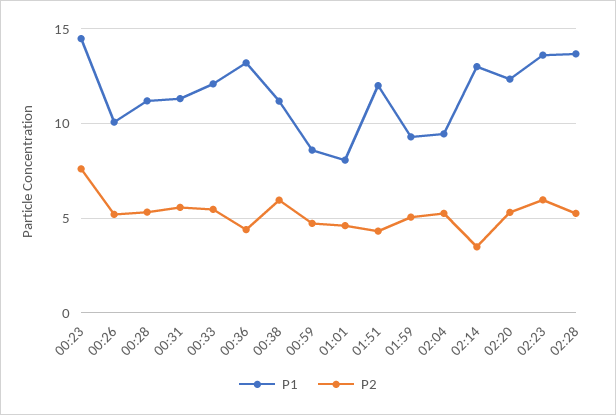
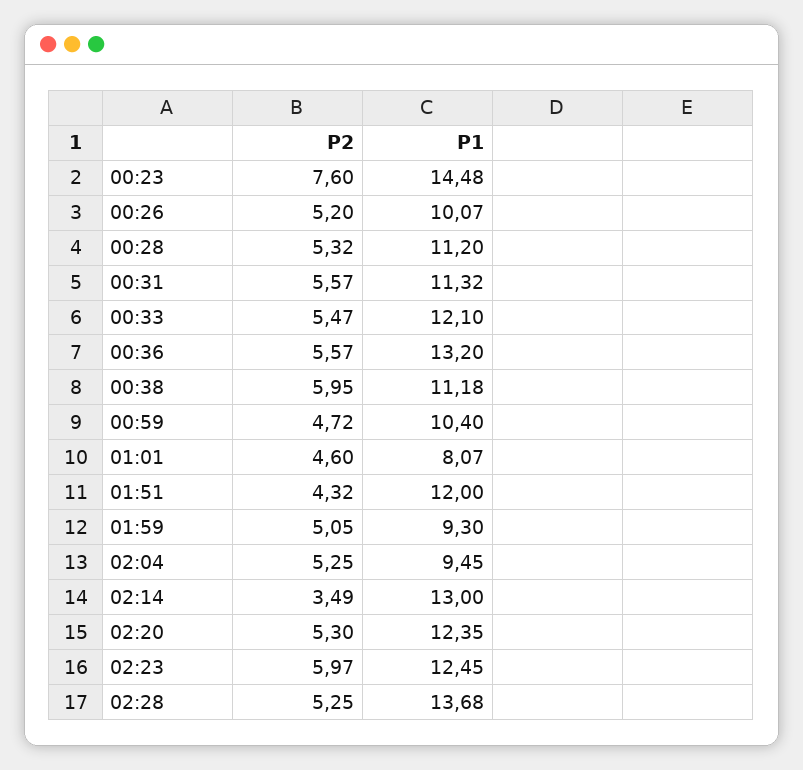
  {
    "P1": {
      "00:23": 14.48,
      "00:26": 10.07,
      "00:28": 11.2,
      "00:31": 11.32,
      "00:33": 12.1,
      "00:36": 13.2,
      "00:38": 11.18,
-     "00:59": 8.5,
+     "00:59": 10.4,
      "01:01": 8.07,
      "01:51": 12,
      "01:59": 9.3,
      "02:04": 9.45,
      "02:14": 13,
      "02:20": 12.35,
-     "02:23": 13.5,
+     "02:23": 12.45,
      "02:28": 13.68
    },
    "P2": {
      "00:23": 7.6,
      "00:26": 5.2,
      "00:28": 5.32,
      "00:31": 5.57,
      "00:33": 5.47,
-     "00:36": 4.5,
+     "00:36": 5.57,
      "00:38": 5.95,
      "00:59": 4.72,
      "01:01": 4.6,
      "01:51": 4.32,
      "01:59": 5.05,
      "02:04": 5.25,
      "02:14": 3.49,
      "02:20": 5.3,
      "02:23": 5.97,
      "02:28": 5.25
    }
  }

